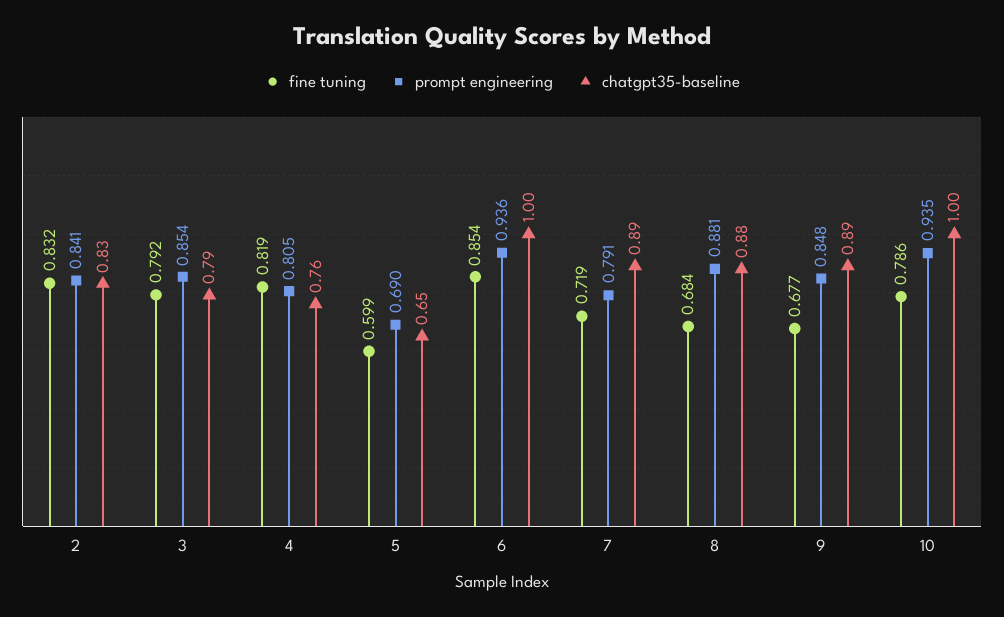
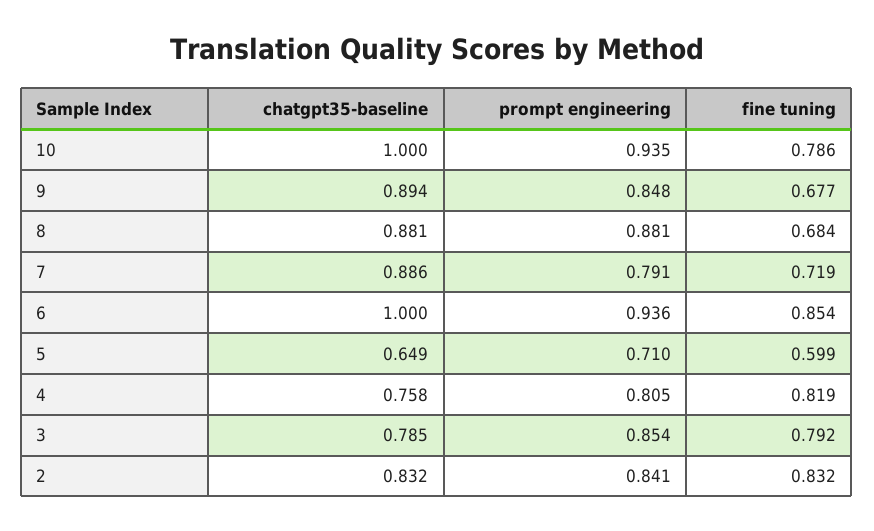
  {
    "fine tuning": {
      "2": 0.832,
      "3": 0.792,
      "4": 0.819,
      "5": 0.599,
      "6": 0.854,
      "7": 0.719,
      "8": 0.684,
      "9": 0.677,
      "10": 0.786
    },
    "prompt engineering": {
      "2": 0.841,
      "3": 0.854,
      "4": 0.805,
-     "5": 0.69,
+     "5": 0.71,
      "6": 0.936,
      "7": 0.791,
      "8": 0.881,
      "9": 0.848,
      "10": 0.935
    },
    "chatgpt35-baseline": {
      "2": 0.832,
      "3": 0.785,
      "4": 0.758,
      "5": 0.649,
      "6": 1,
      "7": 0.886,
      "8": 0.881,
      "9": 0.894,
      "10": 1
    }
  }

